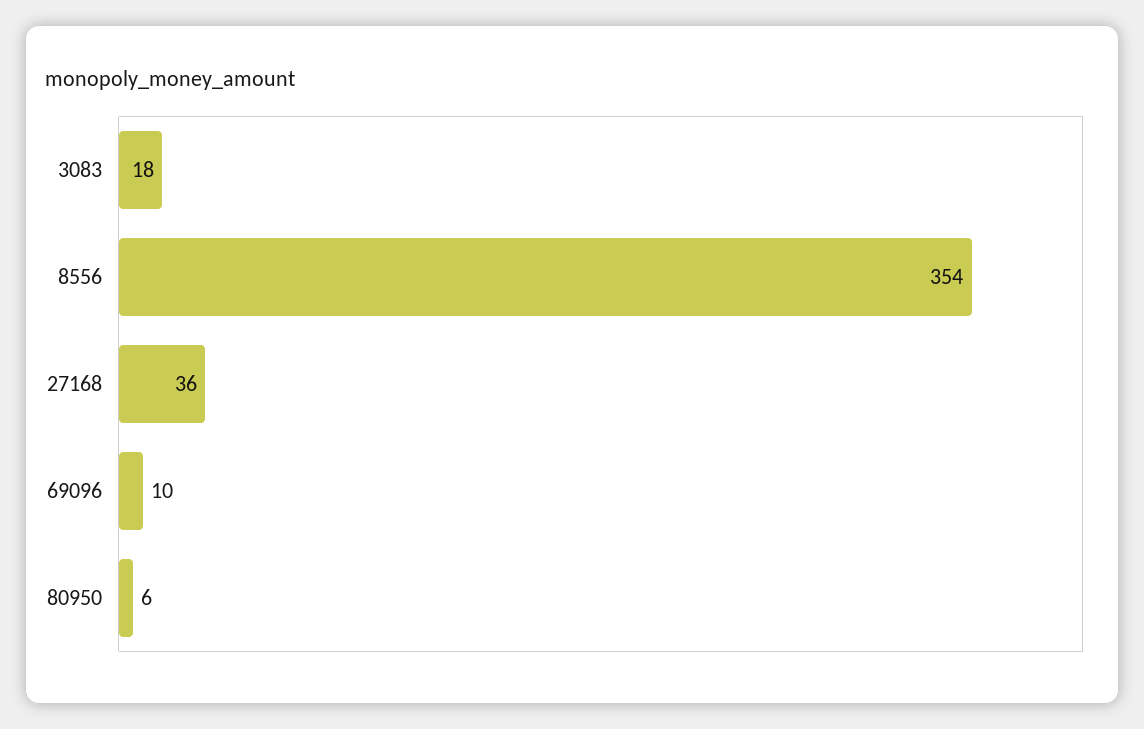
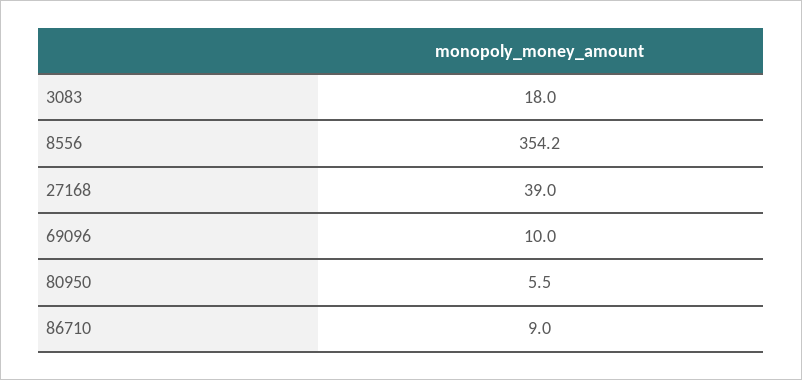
  {
    "3083": 18,
    "8556": 354.2,
-   "27168": 36,
+   "27168": 39,
    "69096": 10,
-   "80950": 5.5
+   "80950": 5.5,
+   "86710": 9
  }

